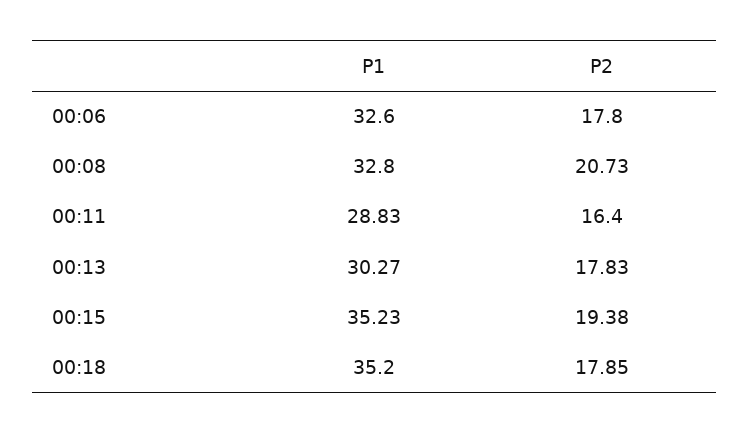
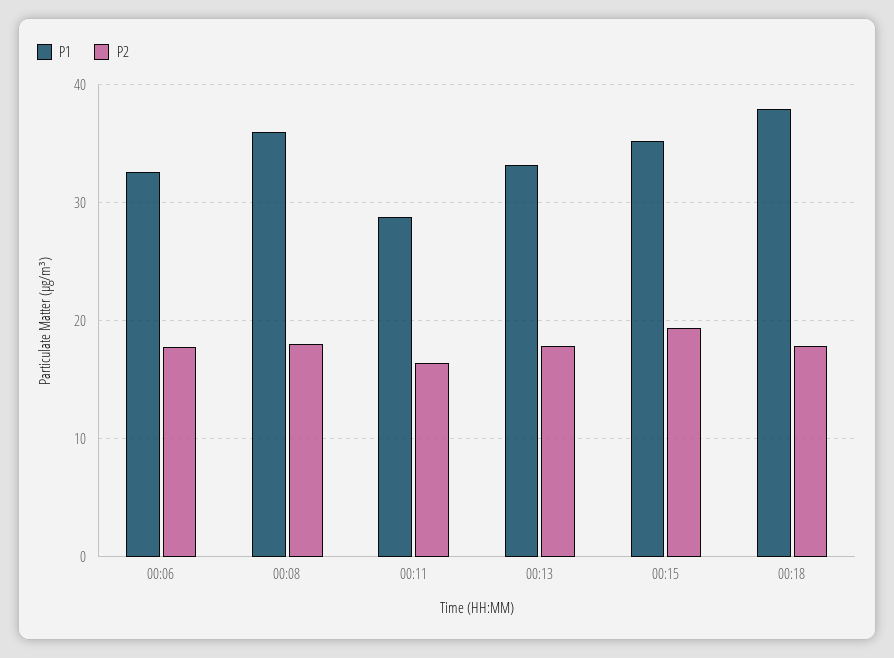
  {
    "P1": {
      "00:06": 32.6,
-     "00:08": 32.8,
+     "00:08": 36,
      "00:11": 28.83,
-     "00:13": 30.27,
+     "00:13": 33,
      "00:15": 35.23,
-     "00:18": 35.2
+     "00:18": 38
    },
    "P2": {
      "00:06": 17.8,
-     "00:08": 20.73,
+     "00:08": 18,
      "00:11": 16.4,
      "00:13": 17.83,
      "00:15": 19.38,
      "00:18": 17.85
    }
  }

